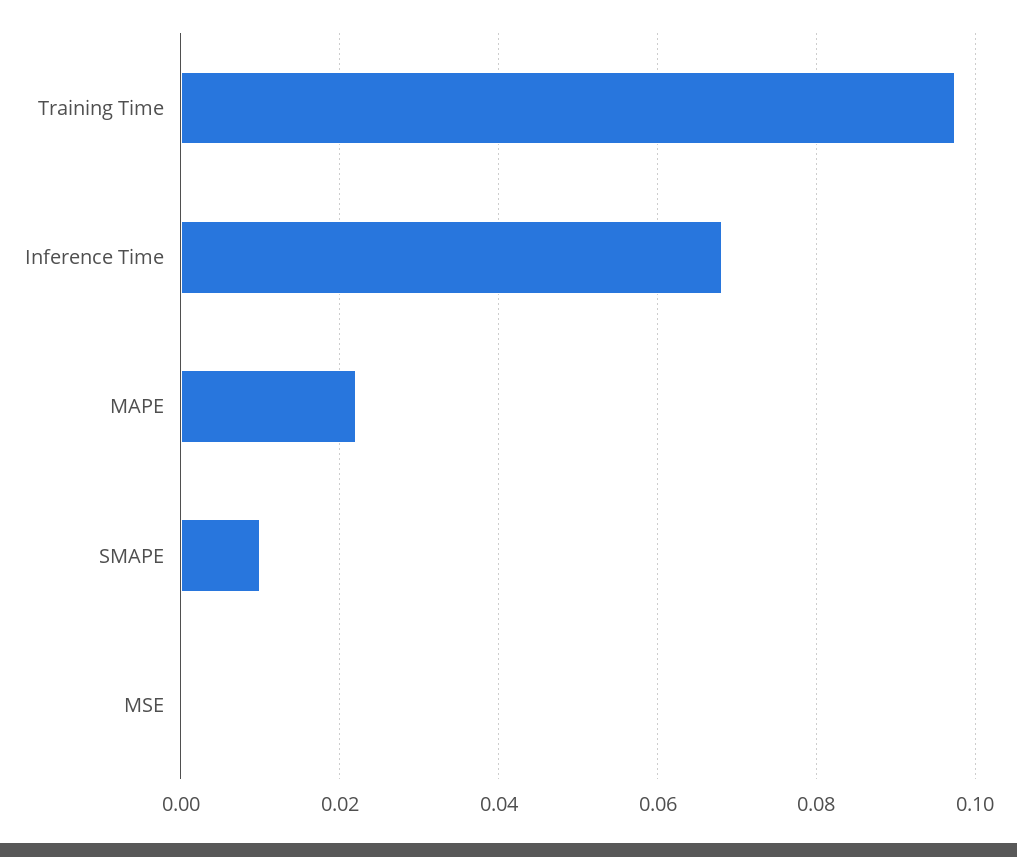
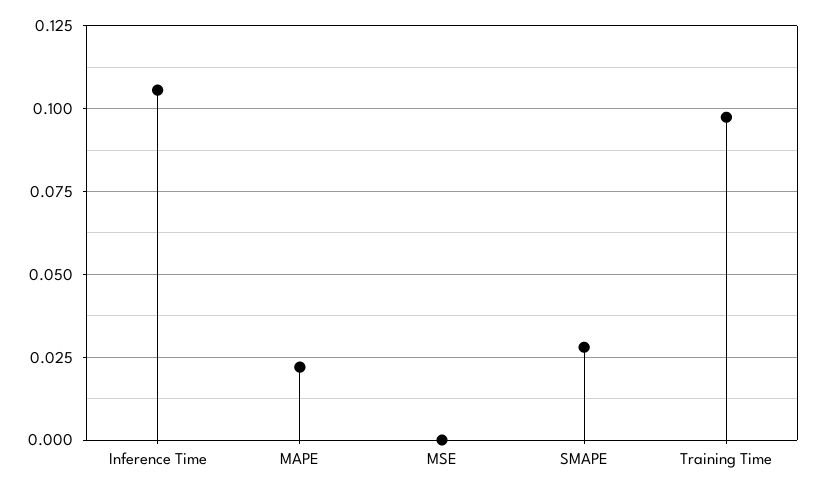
  {
    "Training Time": 0.098,
-   "Inference Time": 0.068,
+   "Inference Time": 0.105,
    "MAPE": 0.022,
-   "SMAPE": 0.01,
+   "SMAPE": 0.0275,
    "MSE": 0
  }

